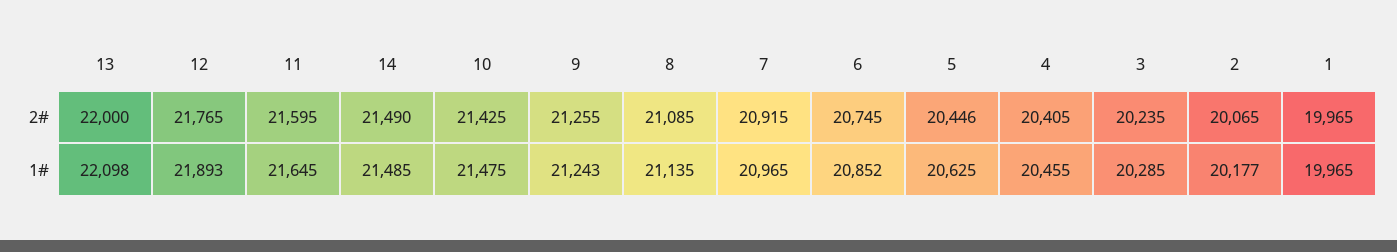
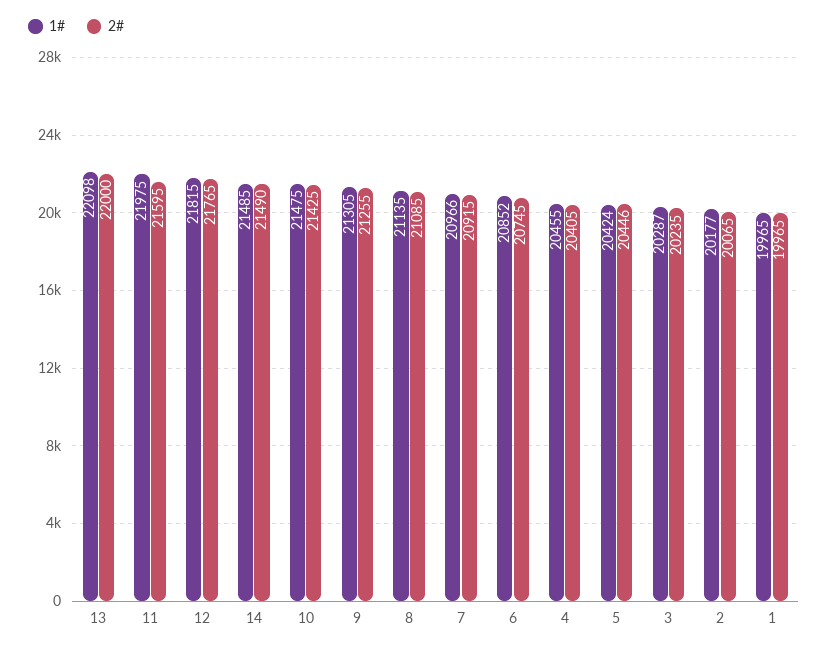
  {
    "2#": {
      "13": 22000,
      "12": 21765,
      "11": 21595,
      "14": 21490,
      "10": 21425,
      "9": 21255,
      "8": 21085,
      "7": 20915,
      "6": 20745,
      "5": 20446,
      "4": 20405,
      "3": 20235,
      "2": 20065,
      "1": 19965
    },
    "1#": {
      "13": 22098,
-     "12": 21893,
+     "12": 21815,
-     "11": 21645,
+     "11": 21975,
      "14": 21485,
      "10": 21475,
-     "9": 21243,
+     "9": 21305,
      "8": 21135,
-     "7": 20965,
+     "7": 20966,
      "6": 20852,
-     "5": 20625,
+     "5": 20424,
      "4": 20455,
-     "3": 20285,
+     "3": 20287,
      "2": 20177,
      "1": 19965
    }
  }

